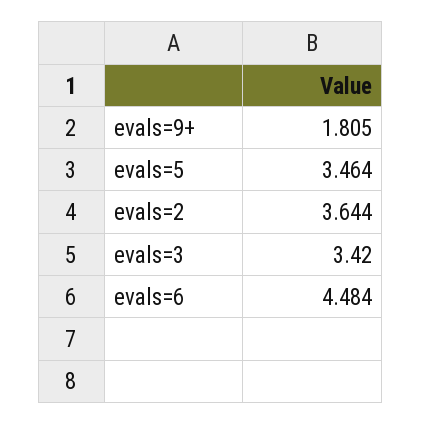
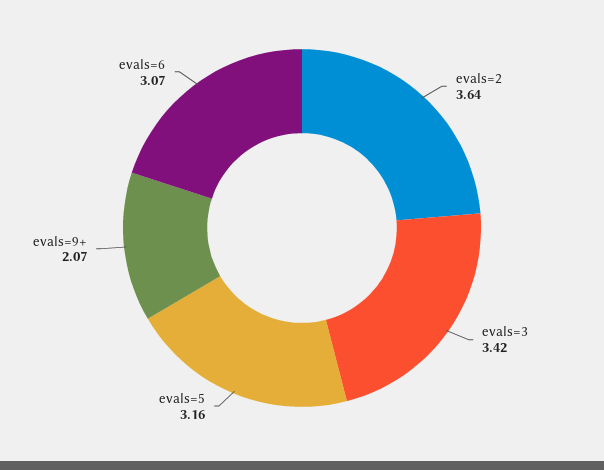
  {
-   "evals=9+": 1.805,
+   "evals=9+": 2.07,
-   "evals=5": 3.464,
+   "evals=5": 3.16,
    "evals=2": 3.644,
    "evals=3": 3.42,
-   "evals=6": 4.484
+   "evals=6": 3.07
  }

